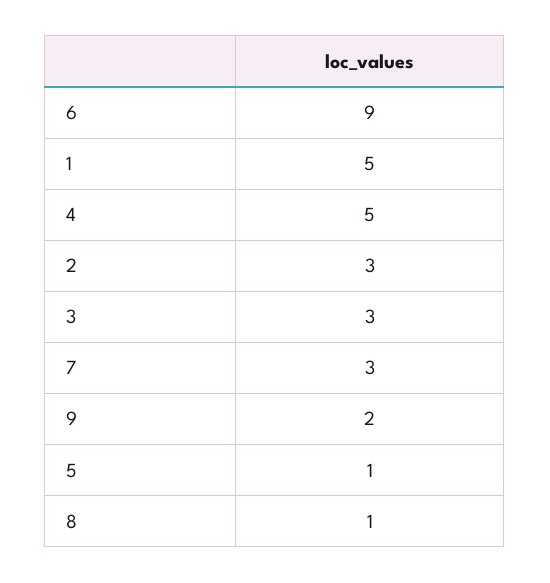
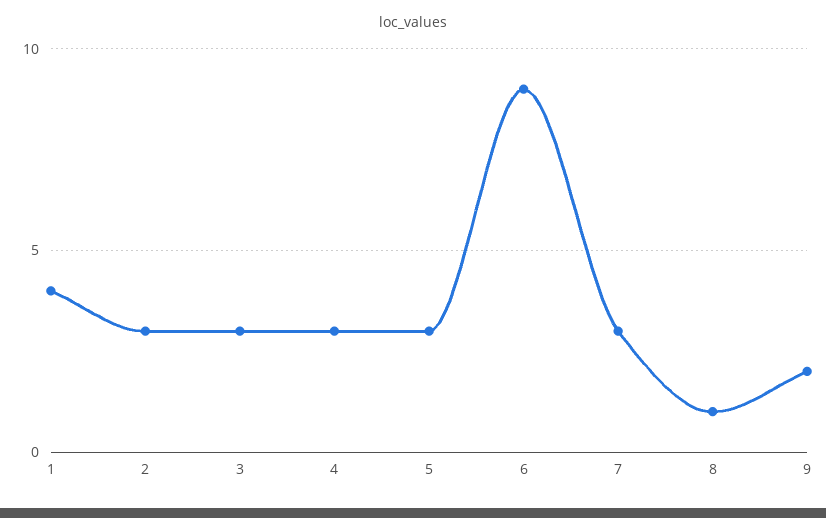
  {
    "6": 9,
-   "1": 5,
+   "1": 4,
-   "4": 5,
+   "4": 3,
    "2": 3,
    "3": 3,
    "7": 3,
    "9": 2,
-   "5": 1,
+   "5": 3,
    "8": 1
  }

